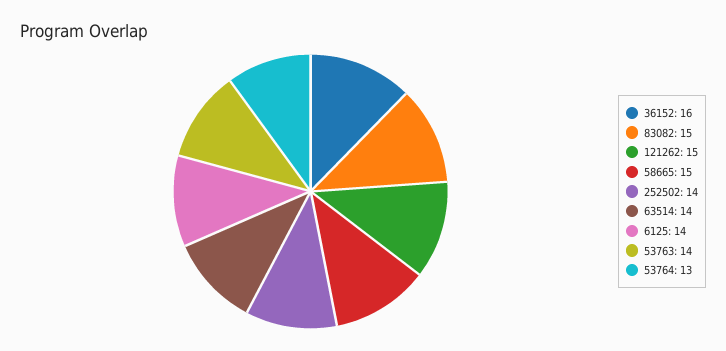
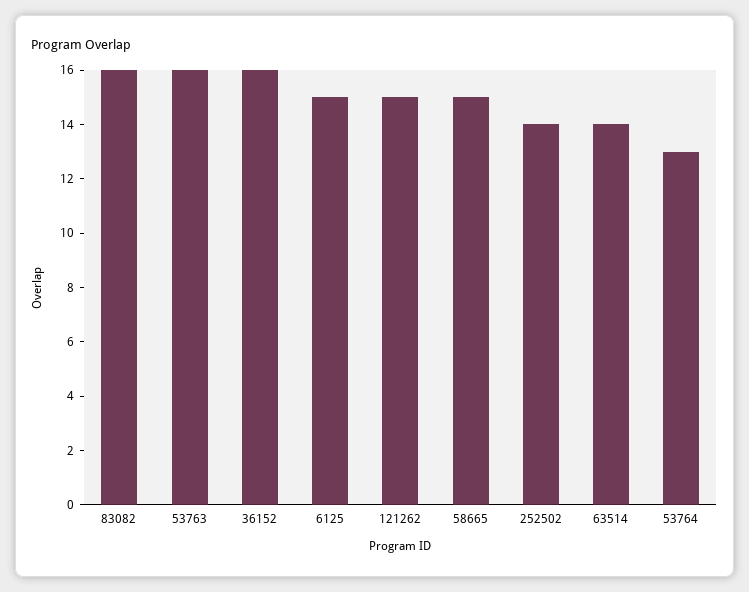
  {
    "36152": 16,
-   "83082": 15,
+   "83082": 16,
    "121262": 15,
    "58665": 15,
    "252502": 14,
    "63514": 14,
-   "6125": 14,
+   "6125": 15,
-   "53763": 14,
+   "53763": 16,
    "53764": 13
  }

